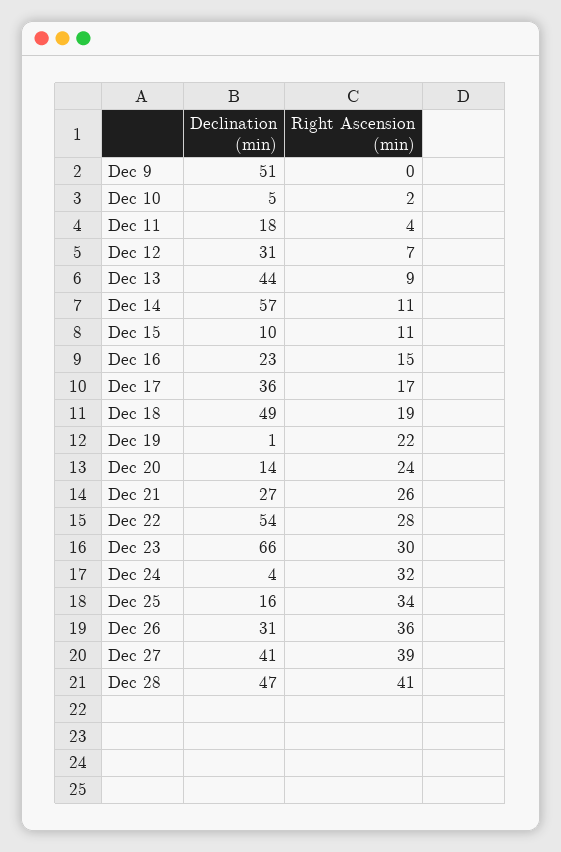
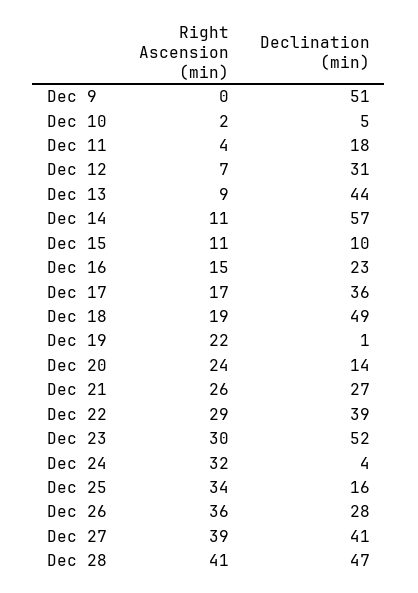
  {
    "Declination (min)": {
      "Dec 9": 51,
      "Dec 10": 5,
      "Dec 11": 18,
      "Dec 12": 31,
      "Dec 13": 44,
      "Dec 14": 57,
      "Dec 15": 10,
      "Dec 16": 23,
      "Dec 17": 36,
      "Dec 18": 49,
      "Dec 19": 1,
      "Dec 20": 14,
      "Dec 21": 27,
-     "Dec 22": 54,
+     "Dec 22": 39,
-     "Dec 23": 66,
+     "Dec 23": 52,
      "Dec 24": 4,
      "Dec 25": 16,
-     "Dec 26": 31,
+     "Dec 26": 28,
      "Dec 27": 41,
      "Dec 28": 47
    },
    "Right Ascension (min)": {
      "Dec 9": 0,
      "Dec 10": 2,
      "Dec 11": 4,
      "Dec 12": 7,
      "Dec 13": 9,
      "Dec 14": 11,
      "Dec 15": 11,
      "Dec 16": 15,
      "Dec 17": 17,
      "Dec 18": 19,
      "Dec 19": 22,
      "Dec 20": 24,
      "Dec 21": 26,
-     "Dec 22": 28,
+     "Dec 22": 29,
      "Dec 23": 30,
      "Dec 24": 32,
      "Dec 25": 34,
      "Dec 26": 36,
      "Dec 27": 39,
      "Dec 28": 41
    }
  }

